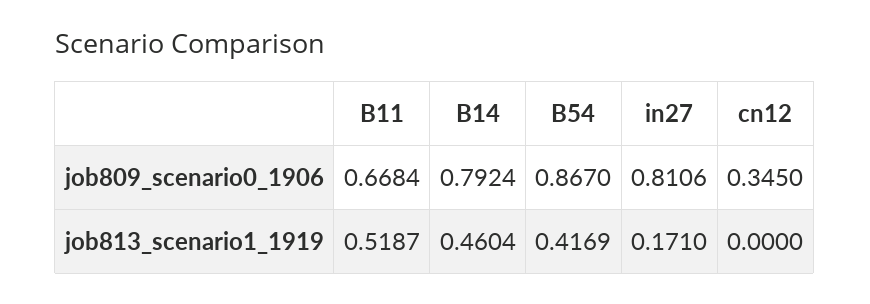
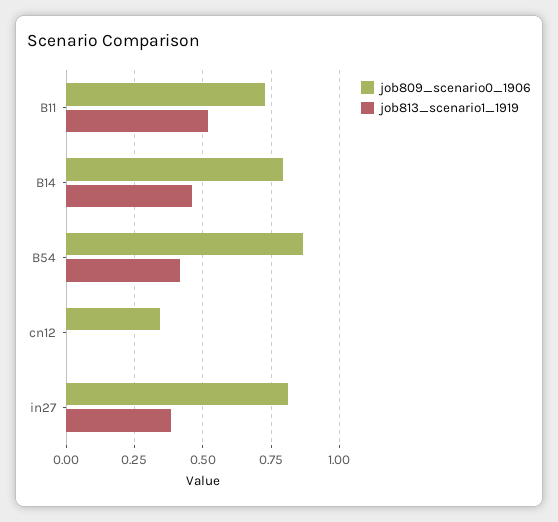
  {
    "job809_scenario0_1906": {
-     "B11": 0.6684,
+     "B11": 0.725,
      "B14": 0.7924,
      "B54": 0.867,
      "in27": 0.8106,
      "cn12": 0.345
    },
    "job813_scenario1_1919": {
      "B11": 0.5187,
      "B14": 0.4604,
      "B54": 0.4169,
-     "in27": 0.171,
+     "in27": 0.375,
      "cn12": 0
    }
  }

